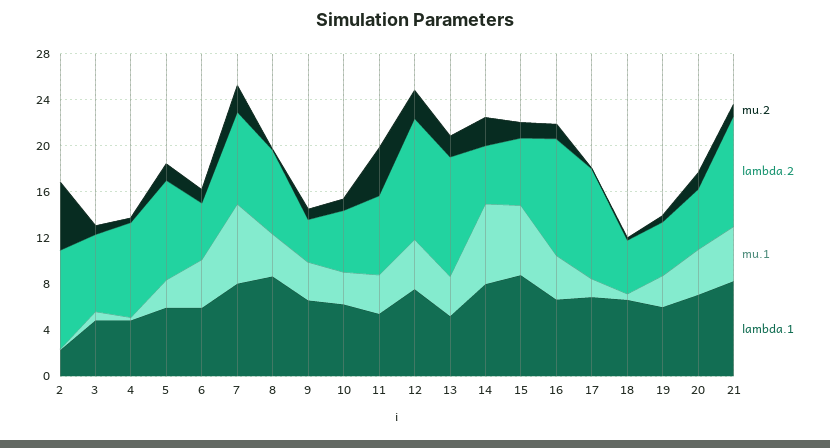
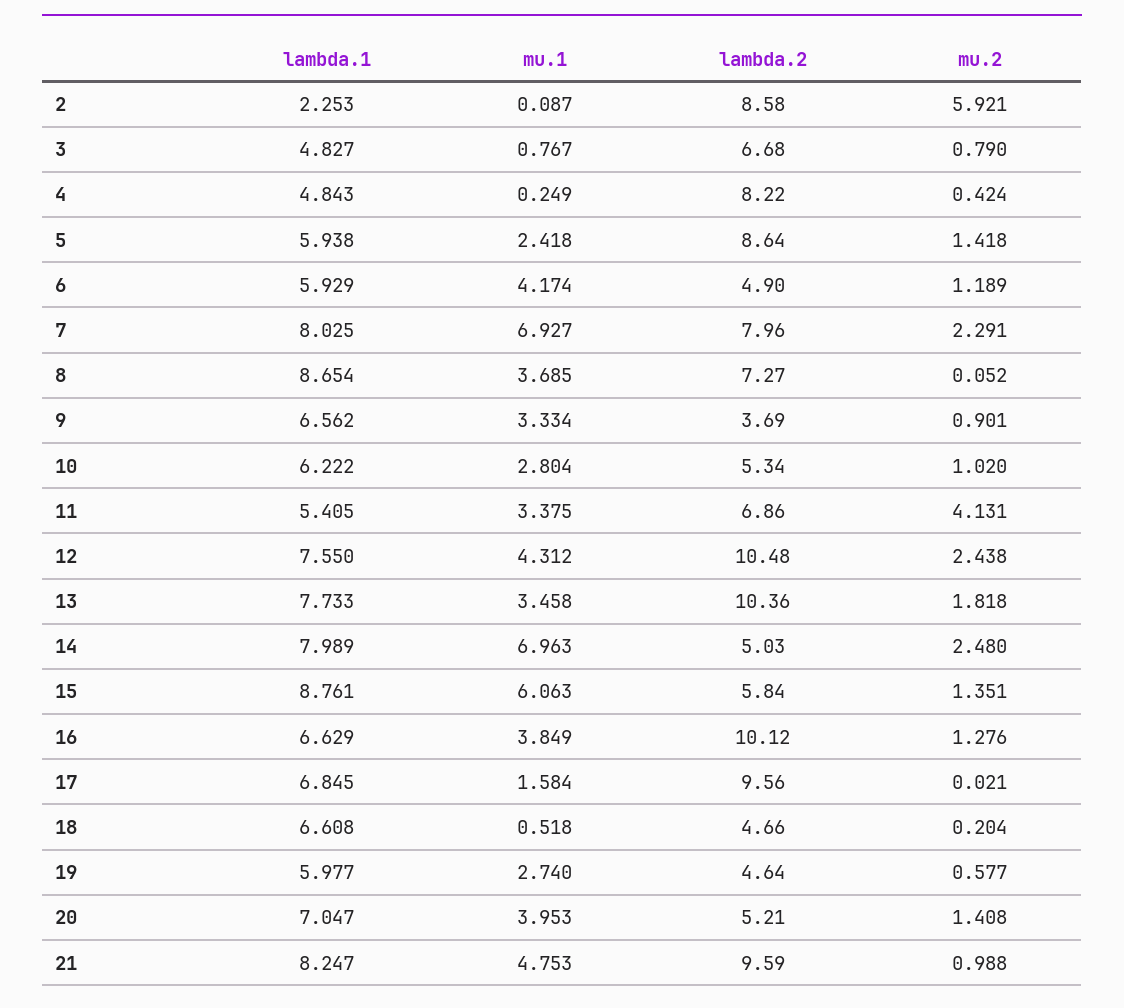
  {
    "mu.2": {
      "2": 5.921,
      "3": 0.79,
      "4": 0.424,
      "5": 1.418,
      "6": 1.189,
      "7": 2.291,
      "8": 0.052,
      "9": 0.901,
      "10": 1.02,
      "11": 4.131,
      "12": 2.438,
      "13": 1.818,
      "14": 2.48,
      "15": 1.351,
      "16": 1.276,
      "17": 0.021,
      "18": 0.204,
      "19": 0.577,
      "20": 1.408,
      "21": 0.988
    },
    "lambda.2": {
      "2": 8.58,
      "3": 6.68,
      "4": 8.22,
      "5": 8.64,
      "6": 4.9,
      "7": 7.96,
      "8": 7.27,
      "9": 3.69,
      "10": 5.34,
      "11": 6.86,
      "12": 10.48,
      "13": 10.36,
      "14": 5.03,
      "15": 5.84,
      "16": 10.12,
      "17": 9.56,
      "18": 4.66,
      "19": 4.64,
      "20": 5.21,
      "21": 9.59
    },
    "mu.1": {
      "2": 0.087,
      "3": 0.767,
      "4": 0.249,
      "5": 2.418,
      "6": 4.174,
      "7": 6.927,
      "8": 3.685,
      "9": 3.334,
      "10": 2.804,
      "11": 3.375,
      "12": 4.312,
      "13": 3.458,
      "14": 6.963,
      "15": 6.063,
      "16": 3.849,
      "17": 1.584,
      "18": 0.518,
      "19": 2.74,
      "20": 3.953,
      "21": 4.753
    },
    "lambda.1": {
      "2": 2.253,
      "3": 4.827,
      "4": 4.843,
      "5": 5.938,
      "6": 5.929,
      "7": 8.025,
      "8": 8.654,
      "9": 6.562,
      "10": 6.222,
      "11": 5.405,
      "12": 7.55,
-     "13": 5,
+     "13": 7.733,
      "14": 7.989,
      "15": 8.761,
      "16": 6.629,
      "17": 6.845,
      "18": 6.608,
      "19": 5.977,
      "20": 7.047,
      "21": 8.247
    }
  }

